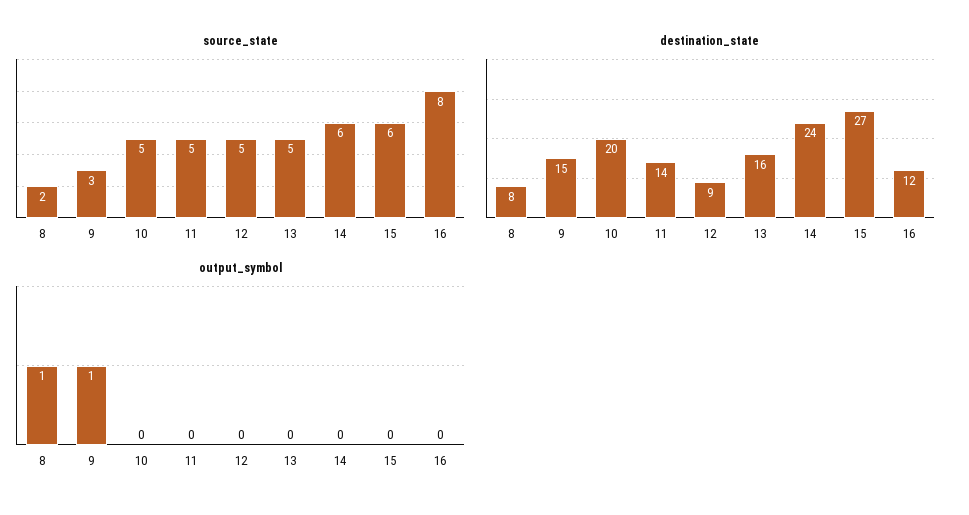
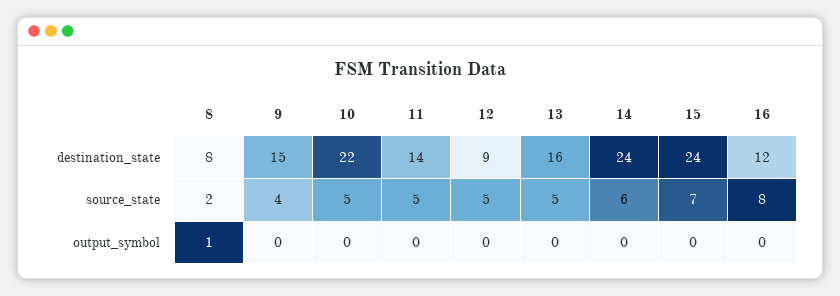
  {
    "source_state": {
      "8": 2,
-     "9": 3,
+     "9": 4,
      "10": 5,
      "11": 5,
      "12": 5,
      "13": 5,
      "14": 6,
-     "15": 6,
+     "15": 7,
      "16": 8
    },
    "destination_state": {
      "8": 8,
      "9": 15,
-     "10": 20,
+     "10": 22,
      "11": 14,
      "12": 9,
      "13": 16,
      "14": 24,
-     "15": 27,
+     "15": 24,
      "16": 12
    },
    "output_symbol": {
      "8": 1,
-     "9": 1,
+     "9": 0,
      "10": 0,
      "11": 0,
      "12": 0,
      "13": 0,
      "14": 0,
      "15": 0,
      "16": 0
    }
  }

